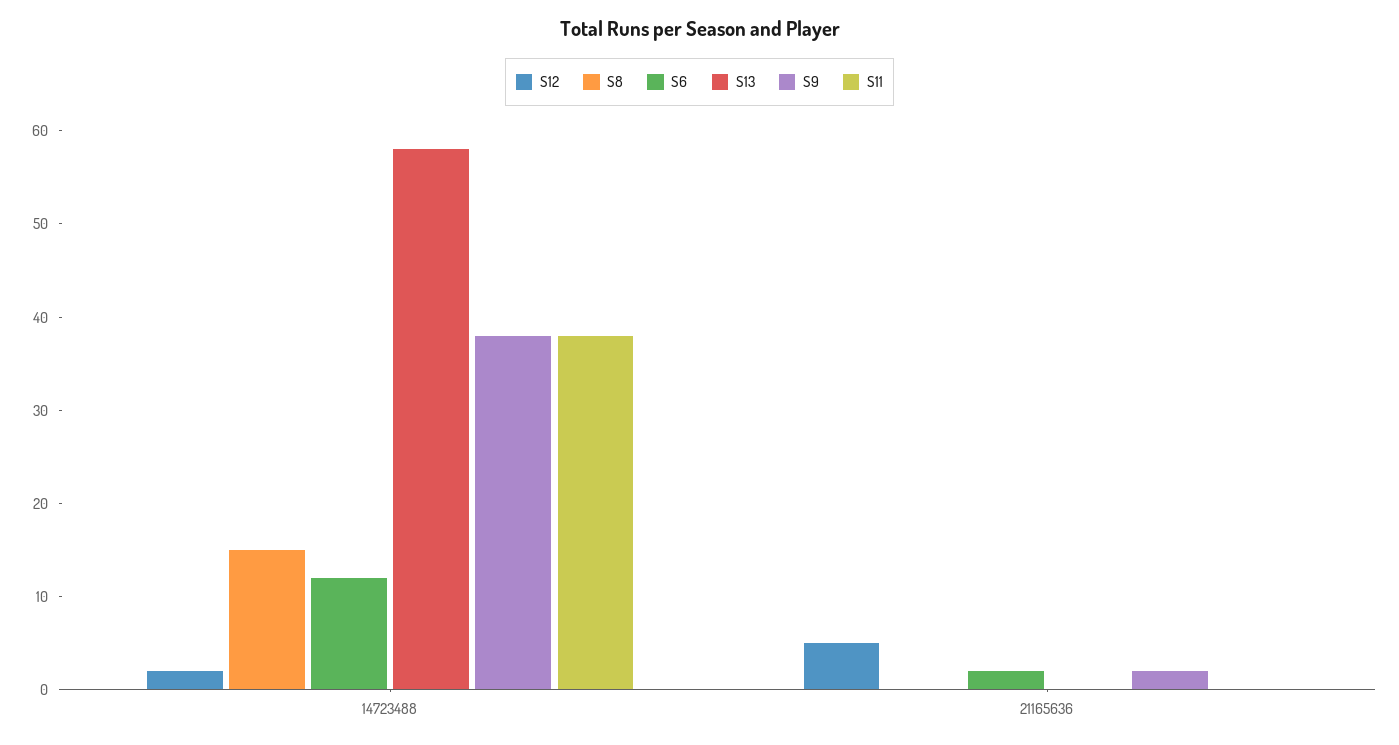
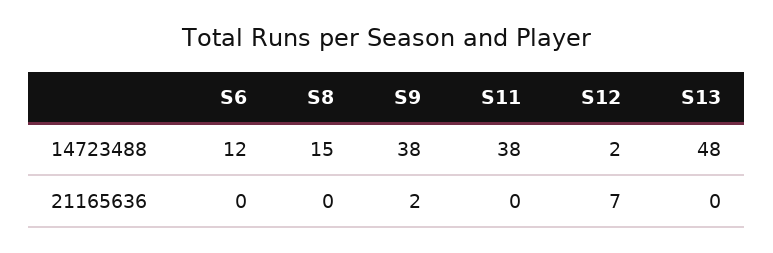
  {
    "S12": {
      "14723488": 2,
-     "21165636": 5
+     "21165636": 7
    },
    "S8": {
      "14723488": 15,
      "21165636": 0
    },
    "S6": {
      "14723488": 12,
-     "21165636": 2
+     "21165636": 0
    },
    "S13": {
-     "14723488": 58,
+     "14723488": 48,
      "21165636": 0
    },
    "S9": {
      "14723488": 38,
      "21165636": 2
    },
    "S11": {
      "14723488": 38,
      "21165636": 0
    }
  }

